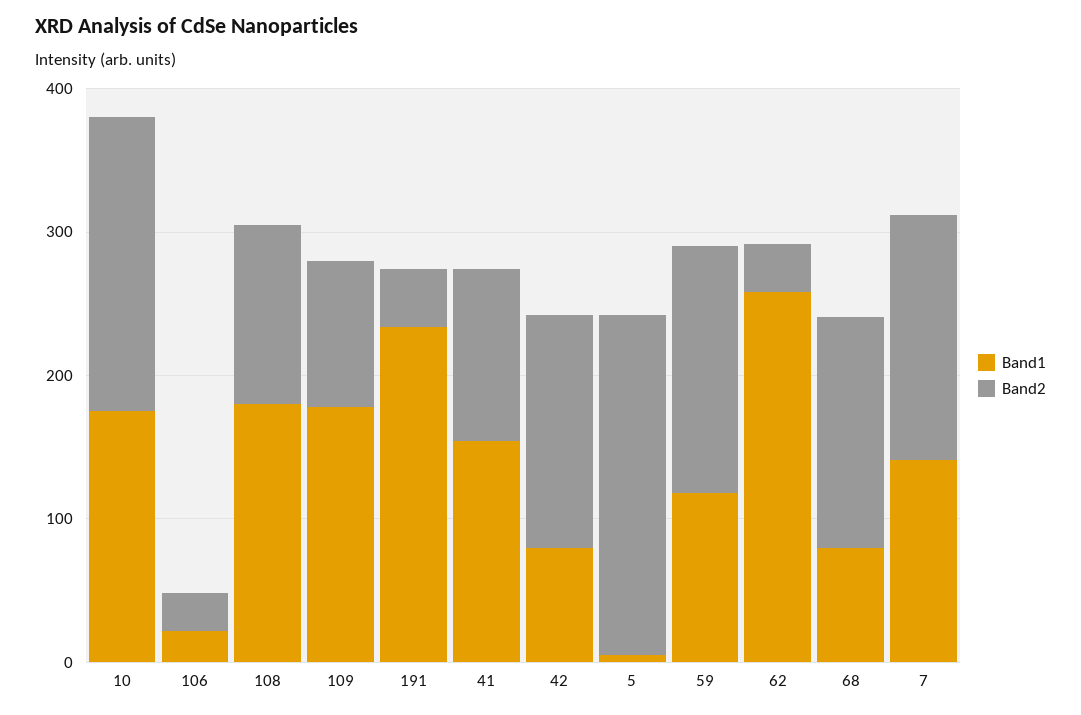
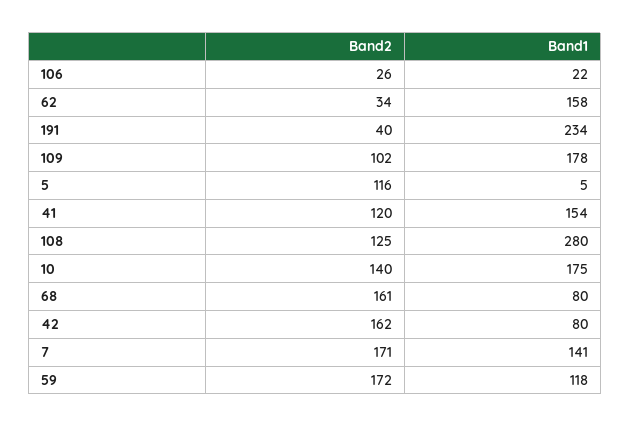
  {
    "Band1": {
      "10": 175,
      "106": 22,
-     "108": 180,
+     "108": 280,
      "109": 178,
      "191": 234,
      "41": 154,
      "42": 80,
      "5": 5,
      "59": 118,
-     "62": 260,
+     "62": 158,
      "68": 80,
      "7": 141
    },
    "Band2": {
-     "10": 200,
+     "10": 140,
      "106": 26,
      "108": 125,
      "109": 102,
      "191": 40,
      "41": 120,
      "42": 162,
-     "5": 240,
+     "5": 116,
      "59": 172,
      "62": 34,
      "68": 161,
      "7": 171
    }
  }

